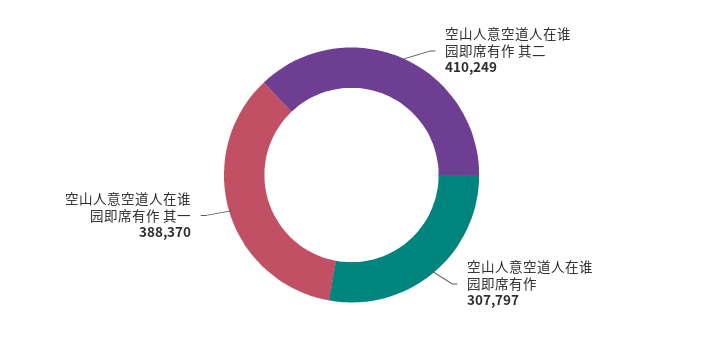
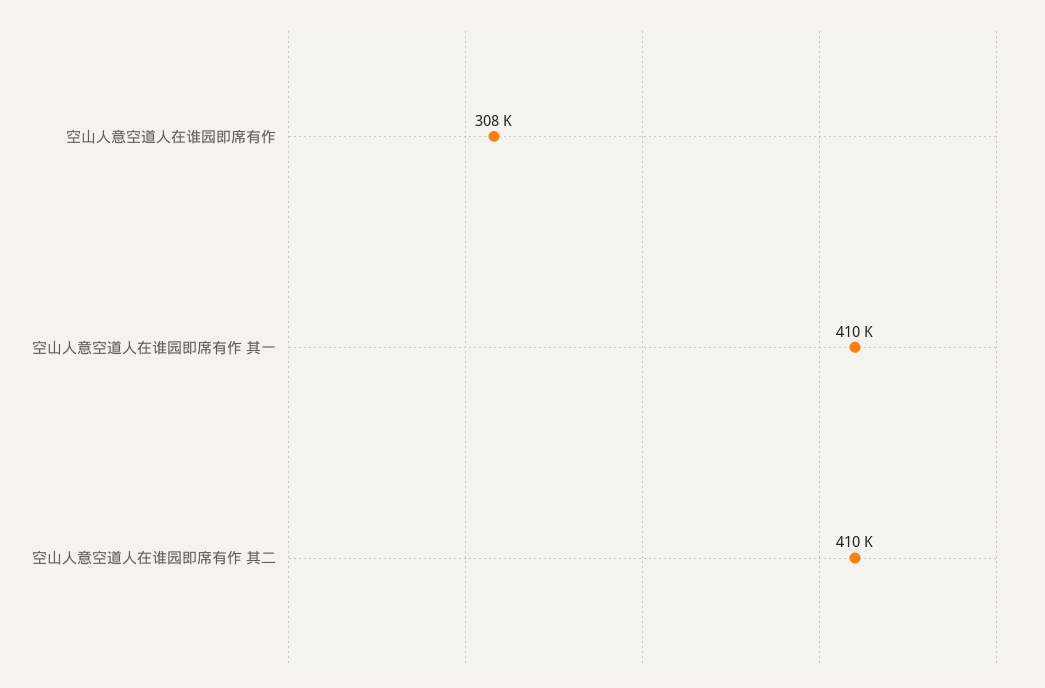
  {
    "空山人意空道人在谁园即席有作 其二": 410249,
    "空山人意空道人在谁园即席有作": 307797,
-   "空山人意空道人在谁园即席有作 其一": 388370
+   "空山人意空道人在谁园即席有作 其一": 410000
  }

